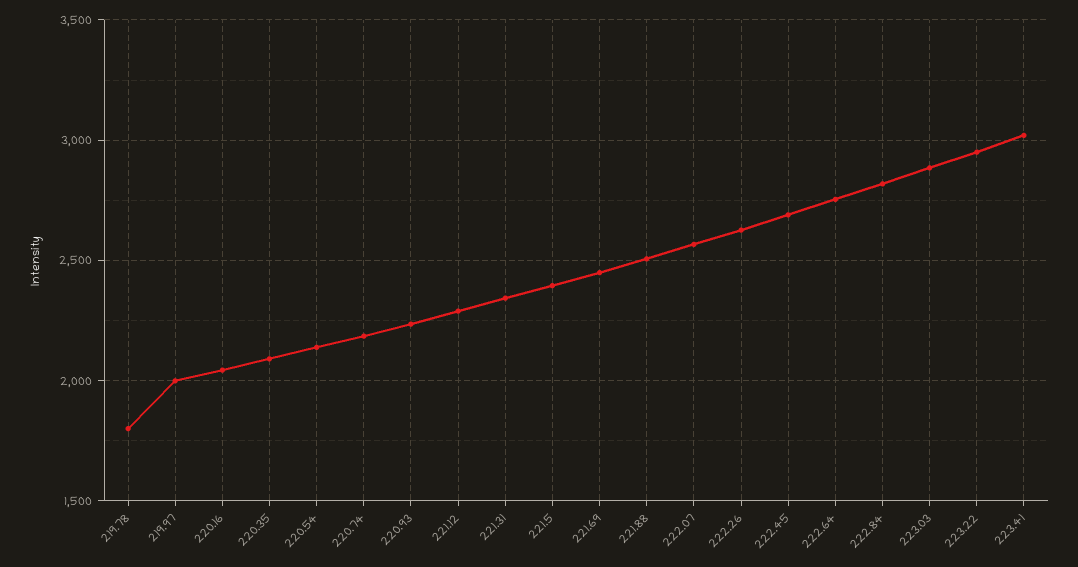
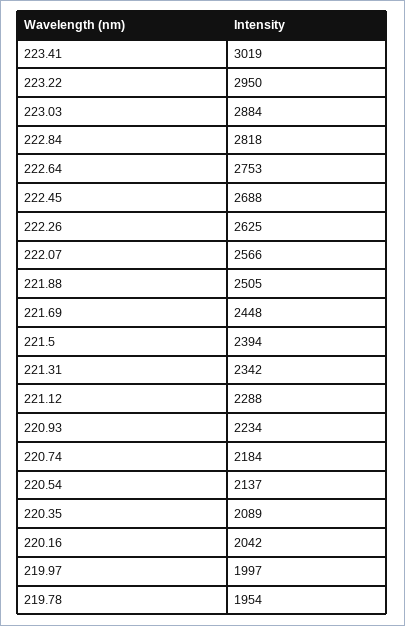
  {
-   "219.78": 1800,
+   "219.78": 1954,
    "219.97": 1997,
    "220.16": 2042,
    "220.35": 2089,
    "220.54": 2137,
    "220.74": 2184,
    "220.93": 2234,
    "221.12": 2288,
    "221.31": 2342,
    "221.5": 2394,
    "221.69": 2448,
    "221.88": 2505,
    "222.07": 2566,
    "222.26": 2625,
    "222.45": 2688,
    "222.64": 2753,
    "222.84": 2818,
    "223.03": 2884,
    "223.22": 2950,
    "223.41": 3019
  }

